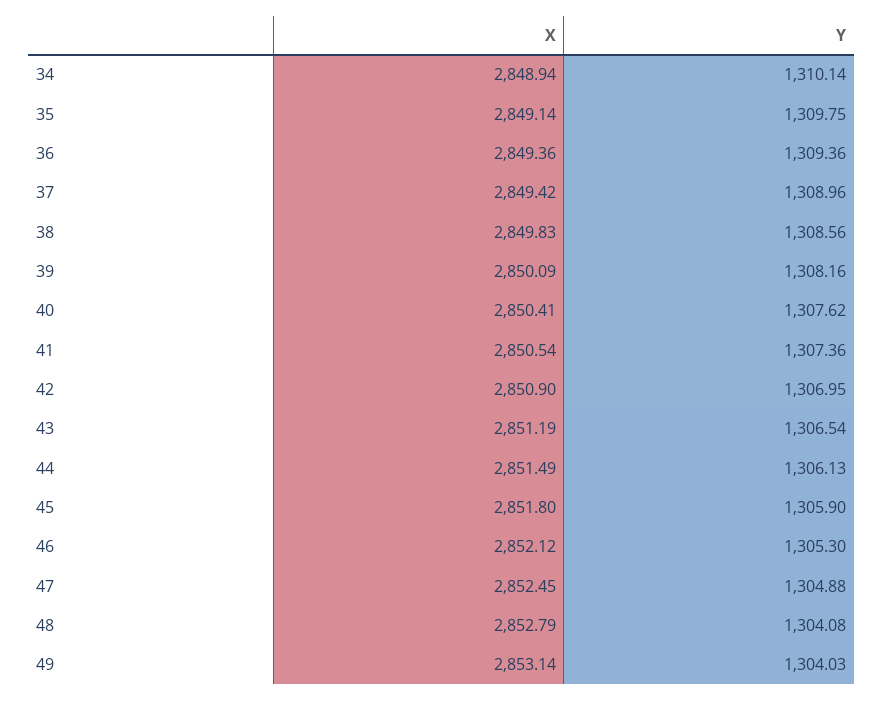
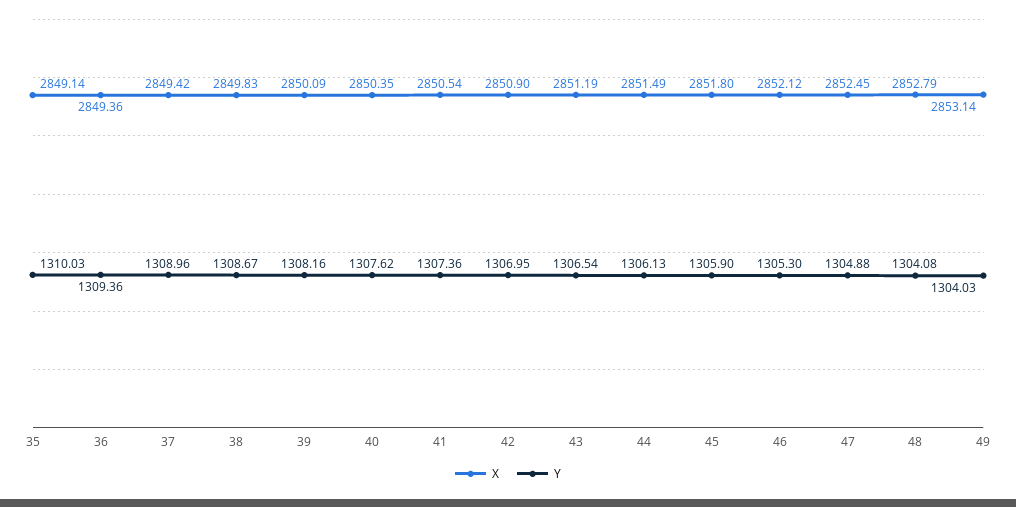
  {
    "X": {
-     "34": 2848.94,
      "35": 2849.14,
      "36": 2849.36,
      "37": 2849.42,
      "38": 2849.83,
      "39": 2850.09,
-     "40": 2850.41,
+     "40": 2850.35,
      "41": 2850.54,
      "42": 2850.9,
      "43": 2851.19,
      "44": 2851.49,
      "45": 2851.8,
      "46": 2852.12,
      "47": 2852.45,
      "48": 2852.79,
      "49": 2853.14
    },
    "Y": {
-     "34": 1310.14,
-     "35": 1309.75,
+     "35": 1310.03,
      "36": 1309.36,
      "37": 1308.96,
-     "38": 1308.56,
+     "38": 1308.67,
      "39": 1308.16,
      "40": 1307.62,
      "41": 1307.36,
      "42": 1306.95,
      "43": 1306.54,
      "44": 1306.13,
      "45": 1305.9,
      "46": 1305.3,
      "47": 1304.88,
      "48": 1304.08,
      "49": 1304.03
    }
  }

